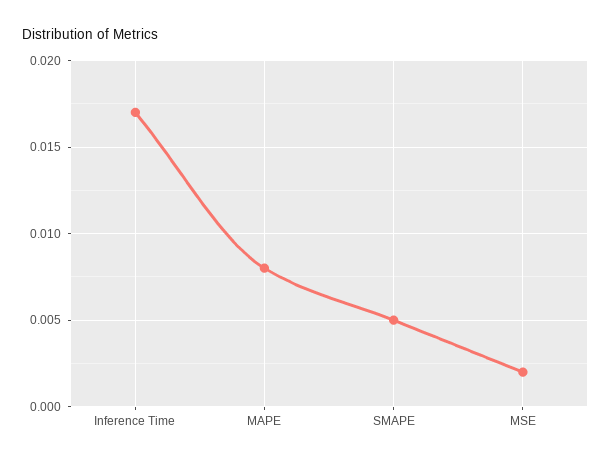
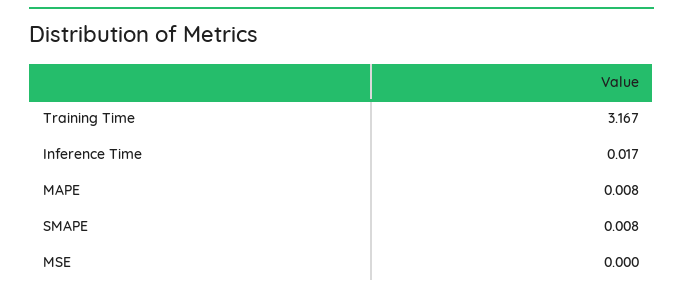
  {
    "Inference Time": 0.017,
    "MAPE": 0.008,
-   "SMAPE": 0.005,
+   "SMAPE": 0.008,
-   "MSE": 0.002
+   "MSE": 0,
+   "Training Time": 3.167
  }

